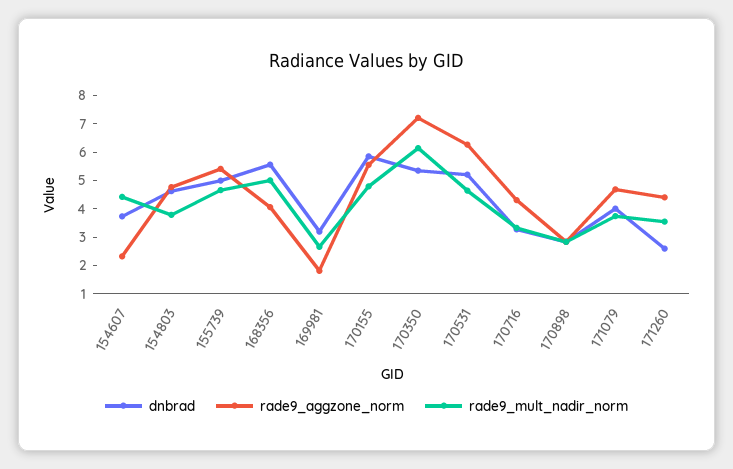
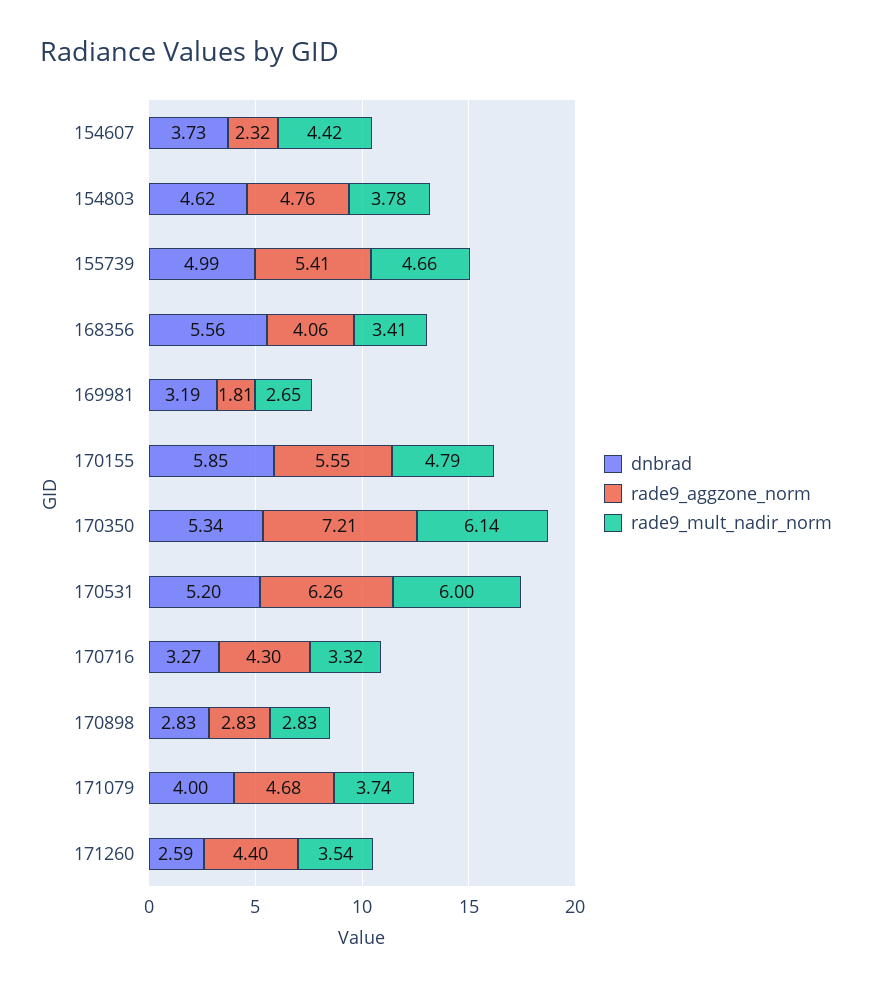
  {
    "dnbrad": {
      "154607": 3.73,
      "154803": 4.62,
      "155739": 4.99,
      "168356": 5.56,
      "169981": 3.19,
      "170155": 5.85,
      "170350": 5.34,
      "170531": 5.2,
      "170716": 3.27,
      "170898": 2.83,
      "171079": 4,
      "171260": 2.59
    },
    "rade9_aggzone_norm": {
      "154607": 2.32,
      "154803": 4.76,
      "155739": 5.41,
      "168356": 4.06,
      "169981": 1.81,
      "170155": 5.55,
      "170350": 7.21,
      "170531": 6.26,
      "170716": 4.3,
      "170898": 2.83,
      "171079": 4.68,
      "171260": 4.4
    },
    "rade9_mult_nadir_norm": {
      "154607": 4.42,
      "154803": 3.78,
      "155739": 4.66,
-     "168356": 5,
+     "168356": 3.41,
      "169981": 2.65,
      "170155": 4.79,
      "170350": 6.14,
-     "170531": 4.5,
+     "170531": 6,
      "170716": 3.32,
      "170898": 2.83,
      "171079": 3.74,
      "171260": 3.54
    }
  }

